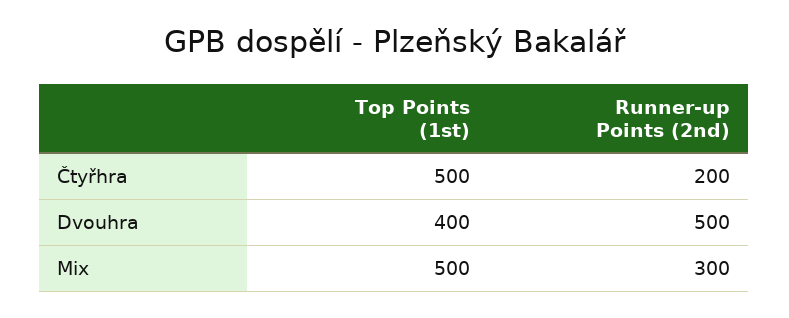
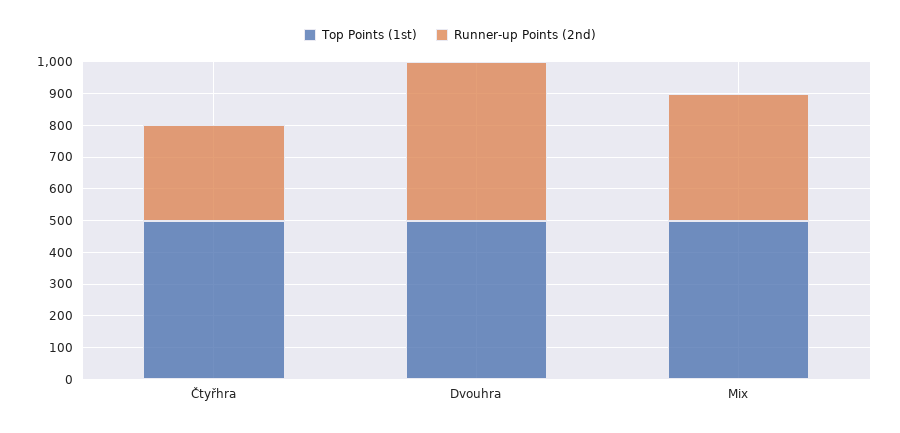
  {
    "Top Points (1st)": {
      "Čtyřhra": 500,
-     "Dvouhra": 400,
+     "Dvouhra": 500,
      "Mix": 500
    },
    "Runner-up Points (2nd)": {
-     "Čtyřhra": 200,
+     "Čtyřhra": 300,
      "Dvouhra": 500,
-     "Mix": 300
+     "Mix": 400
    }
  }

